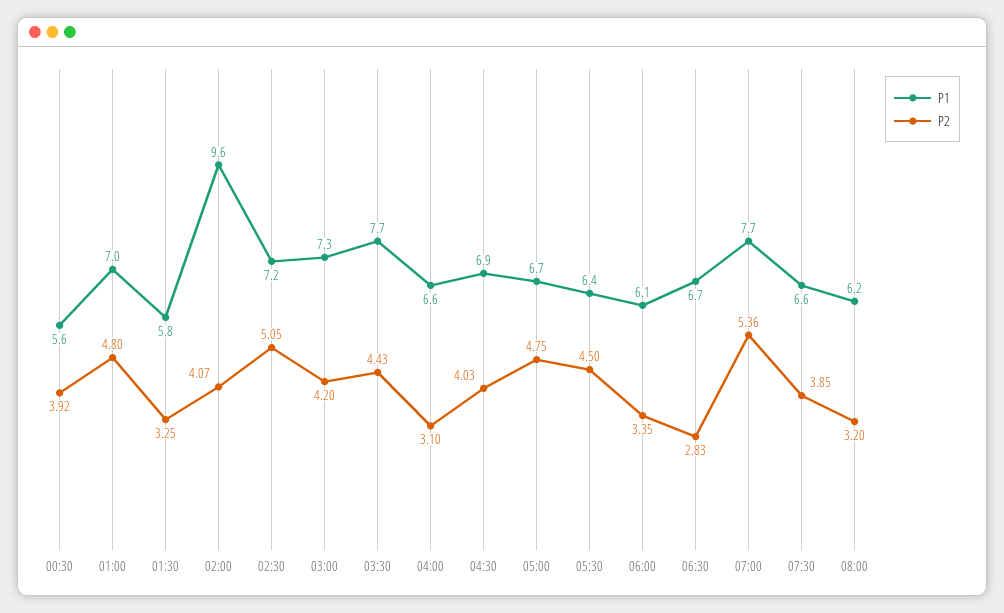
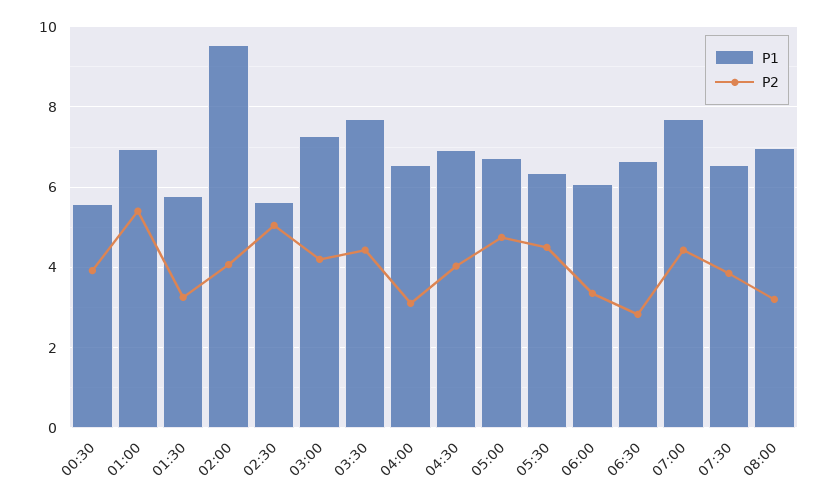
  {
    "P1": {
      "00:30": 5.6,
      "01:00": 7,
      "01:30": 5.8,
      "02:00": 9.6,
-     "02:30": 7.2,
+     "02:30": 5.6,
      "03:00": 7.3,
      "03:30": 7.7,
      "04:00": 6.6,
      "04:30": 6.9,
      "05:00": 6.7,
      "05:30": 6.4,
      "06:00": 6.1,
      "06:30": 6.7,
      "07:00": 7.7,
      "07:30": 6.6,
-     "08:00": 6.2
+     "08:00": 7
    },
    "P2": {
      "00:30": 3.92,
-     "01:00": 4.8,
+     "01:00": 5.4,
      "01:30": 3.25,
      "02:00": 4.07,
      "02:30": 5.05,
      "03:00": 4.2,
      "03:30": 4.43,
      "04:00": 3.1,
      "04:30": 4.03,
      "05:00": 4.75,
      "05:30": 4.5,
      "06:00": 3.35,
      "06:30": 2.83,
-     "07:00": 5.36,
+     "07:00": 4.4,
      "07:30": 3.85,
      "08:00": 3.2
    }
  }

